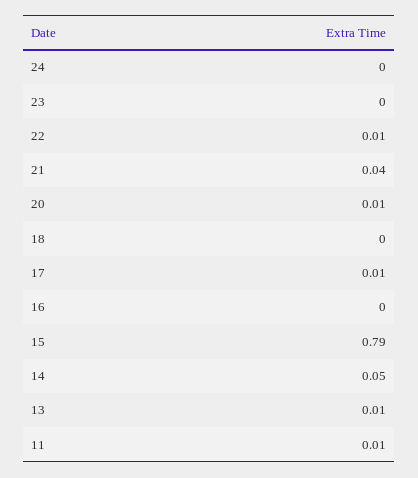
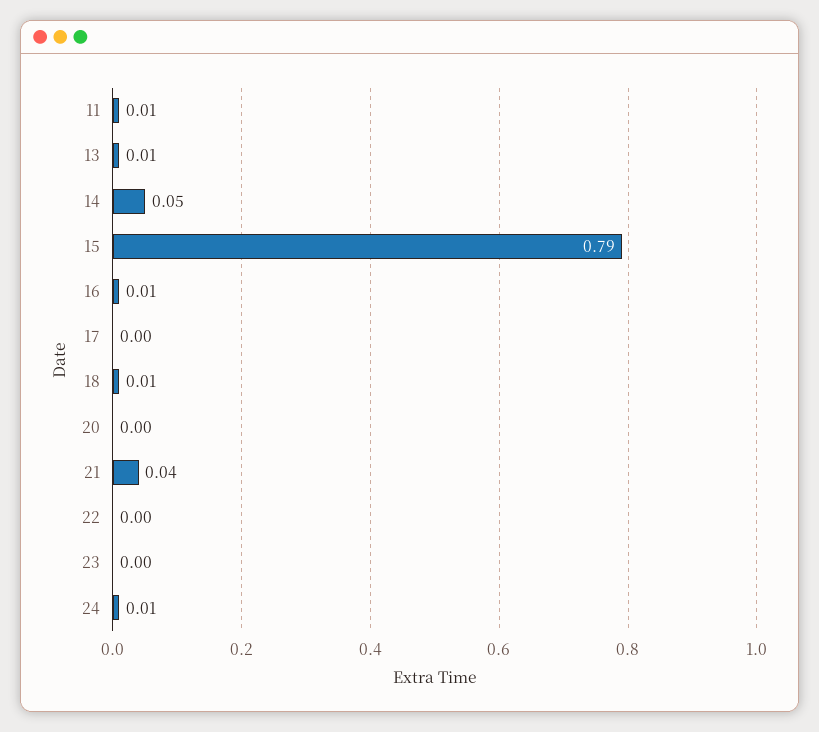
  {
-   "24": 0,
+   "24": 0.01,
    "23": 0,
-   "22": 0.01,
+   "22": 0,
    "21": 0.04,
-   "20": 0.01,
+   "20": 0,
-   "18": 0,
+   "18": 0.01,
-   "17": 0.01,
+   "17": 0,
-   "16": 0,
+   "16": 0.01,
    "15": 0.79,
    "14": 0.05,
    "13": 0.01,
    "11": 0.01
  }

